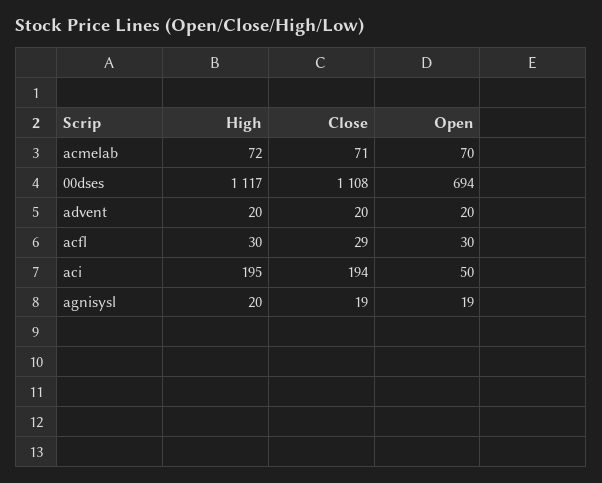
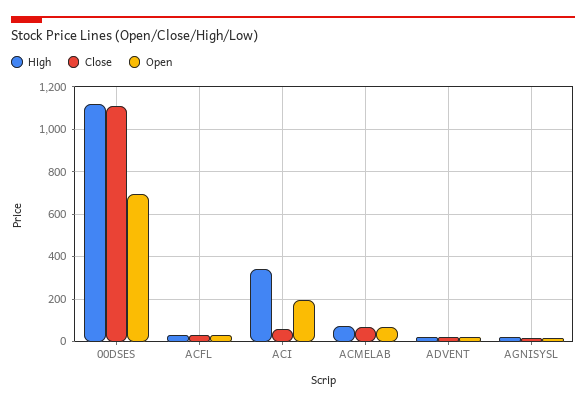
  {
    "High": {
      "acmelab": 72,
      "00dses": 1117,
      "advent": 20,
      "acfl": 30,
-     "aci": 195,
+     "aci": 350,
      "agnisysl": 20
    },
    "Close": {
      "acmelab": 71,
      "00dses": 1108,
      "advent": 20,
      "acfl": 29,
-     "aci": 194,
+     "aci": 50,
      "agnisysl": 19
    },
    "Open": {
      "acmelab": 70,
      "00dses": 694,
      "advent": 20,
      "acfl": 30,
-     "aci": 50,
+     "aci": 200,
      "agnisysl": 19
    }
  }

